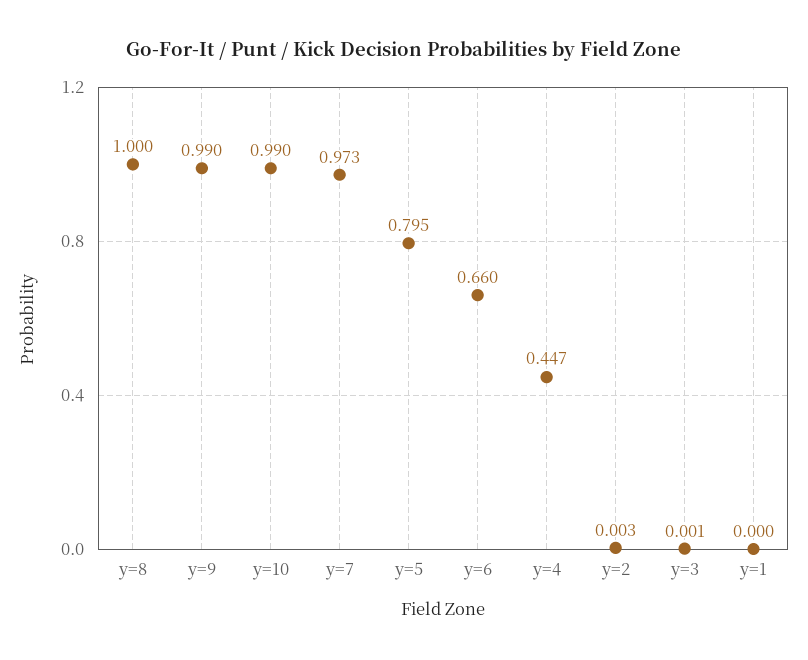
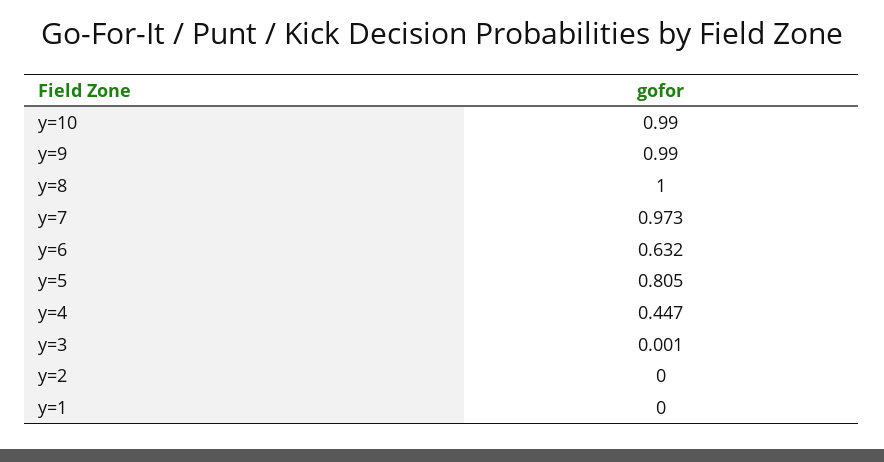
  {
    "y=8": 1,
    "y=9": 0.99,
    "y=10": 0.99,
    "y=7": 0.973,
-   "y=5": 0.795,
+   "y=5": 0.805,
-   "y=6": 0.66,
+   "y=6": 0.632,
    "y=4": 0.447,
-   "y=2": 0.003,
+   "y=2": 0,
    "y=3": 0.001,
    "y=1": 0
  }

